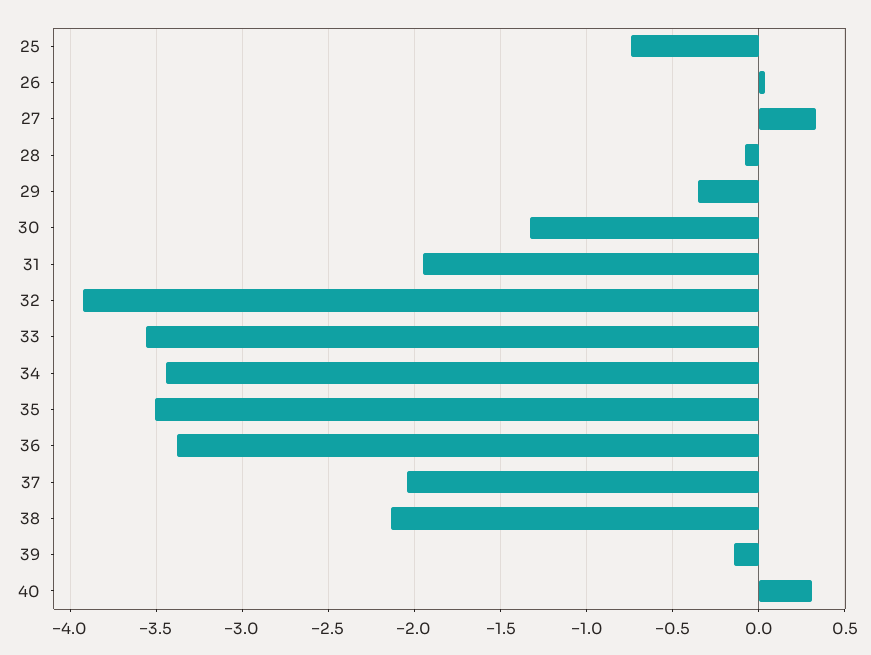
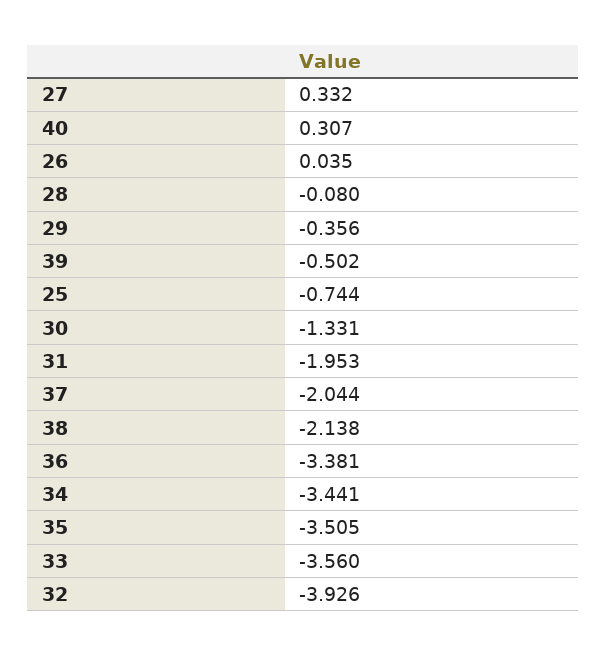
  {
    "25": -0.744,
    "26": 0.035,
    "27": 0.332,
    "28": -0.08,
    "29": -0.356,
    "30": -1.331,
    "31": -1.953,
    "32": -3.926,
    "33": -3.56,
    "34": -3.441,
    "35": -3.505,
    "36": -3.381,
    "37": -2.044,
    "38": -2.138,
-   "39": -0.15,
+   "39": -0.502,
    "40": 0.307
  }

